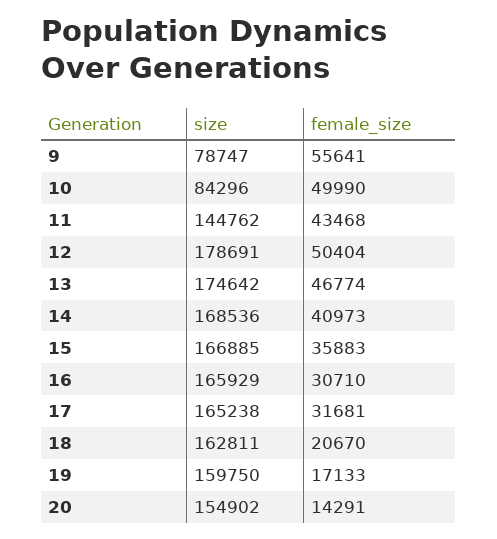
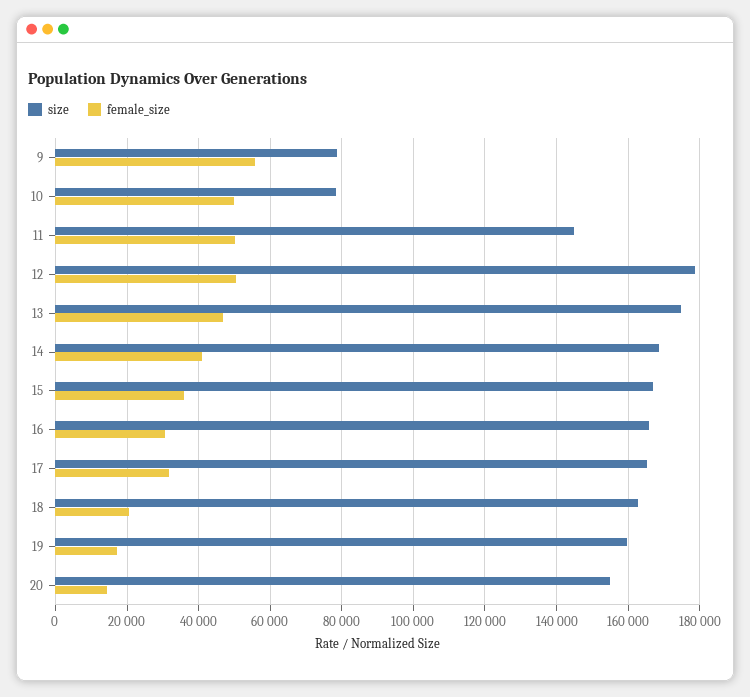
  {
    "size": {
      "9": 78747,
-     "10": 84296,
+     "10": 78000,
      "11": 144762,
      "12": 178691,
      "13": 174642,
      "14": 168536,
      "15": 166885,
      "16": 165929,
      "17": 165238,
      "18": 162811,
      "19": 159750,
      "20": 154902
    },
    "female_size": {
      "9": 55641,
      "10": 49990,
-     "11": 43468,
+     "11": 50000,
      "12": 50404,
      "13": 46774,
      "14": 40973,
      "15": 35883,
      "16": 30710,
      "17": 31681,
      "18": 20670,
      "19": 17133,
      "20": 14291
    }
  }

